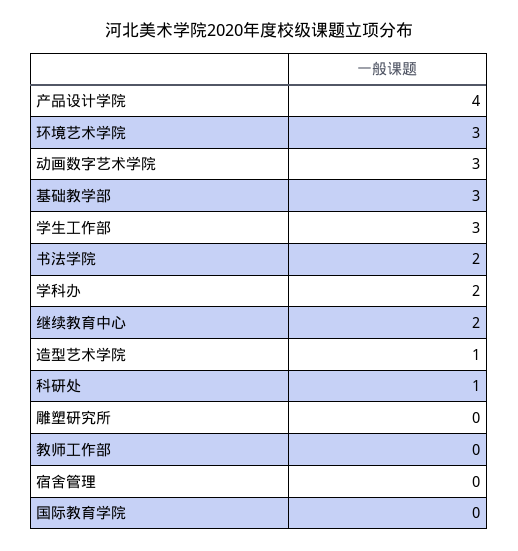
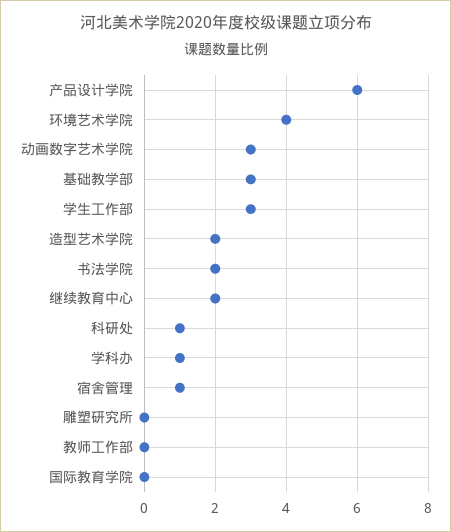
  {
-   "产品设计学院": 4,
+   "产品设计学院": 6,
-   "环境艺术学院": 3,
+   "环境艺术学院": 4,
    "动画数字艺术学院": 3,
    "基础教学部": 3,
    "学生工作部": 3,
    "书法学院": 2,
-   "学科办": 2,
+   "学科办": 1,
    "继续教育中心": 2,
-   "造型艺术学院": 1,
+   "造型艺术学院": 2,
    "科研处": 1,
    "雕塑研究所": 0,
    "教师工作部": 0,
-   "宿舍管理": 0,
+   "宿舍管理": 1,
    "国际教育学院": 0
  }

